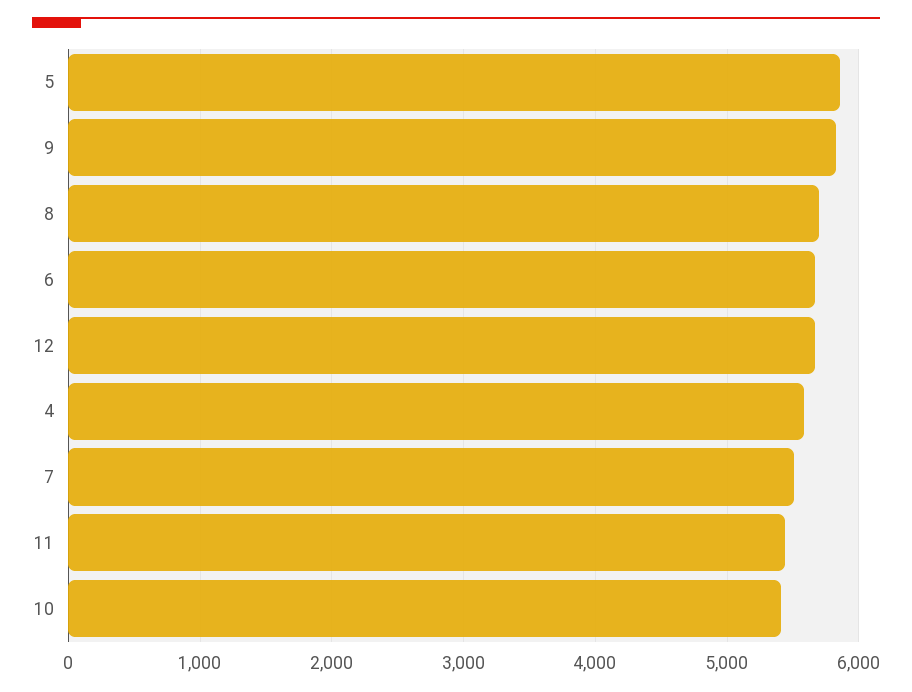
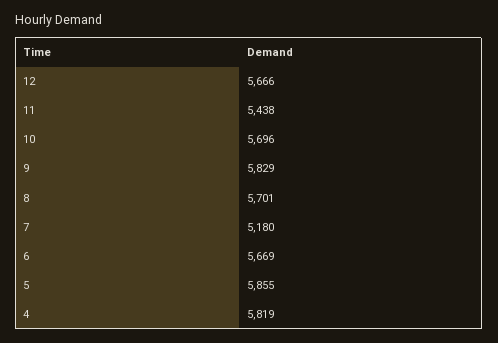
  {
    "5": 5855,
    "9": 5829,
    "8": 5701,
    "6": 5669,
    "12": 5666,
-   "4": 5600,
+   "4": 5819,
-   "7": 5500,
+   "7": 5180,
    "11": 5438,
-   "10": 5400
+   "10": 5696
  }

